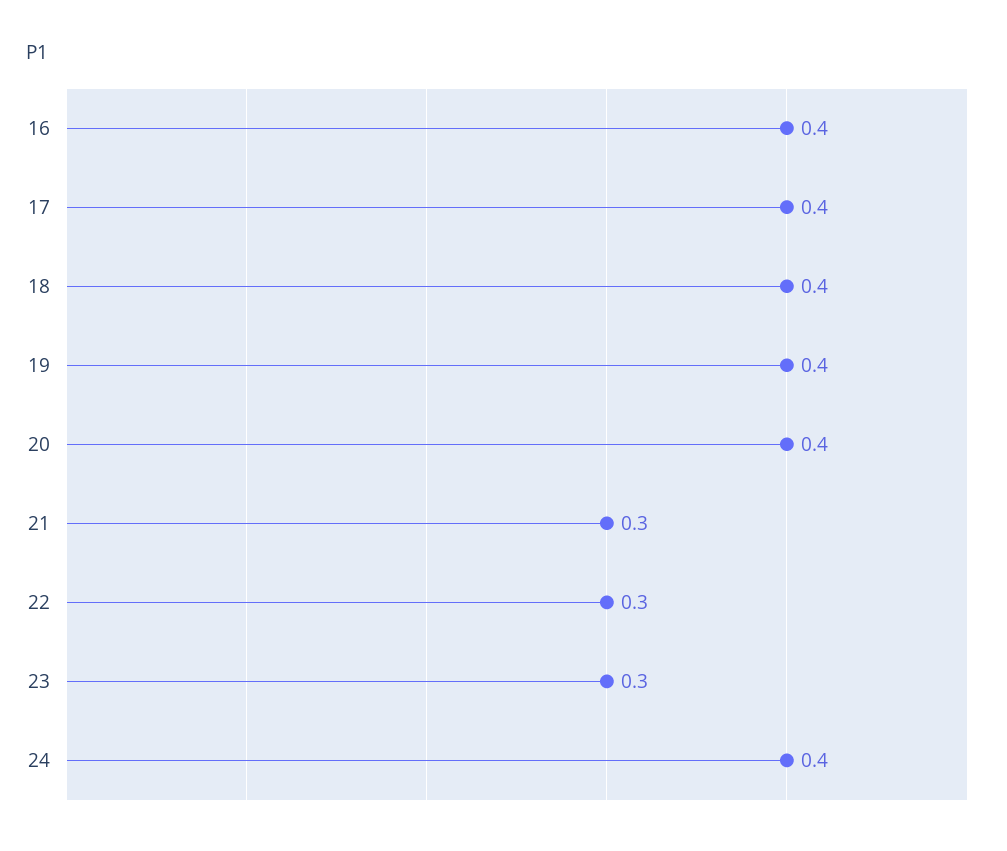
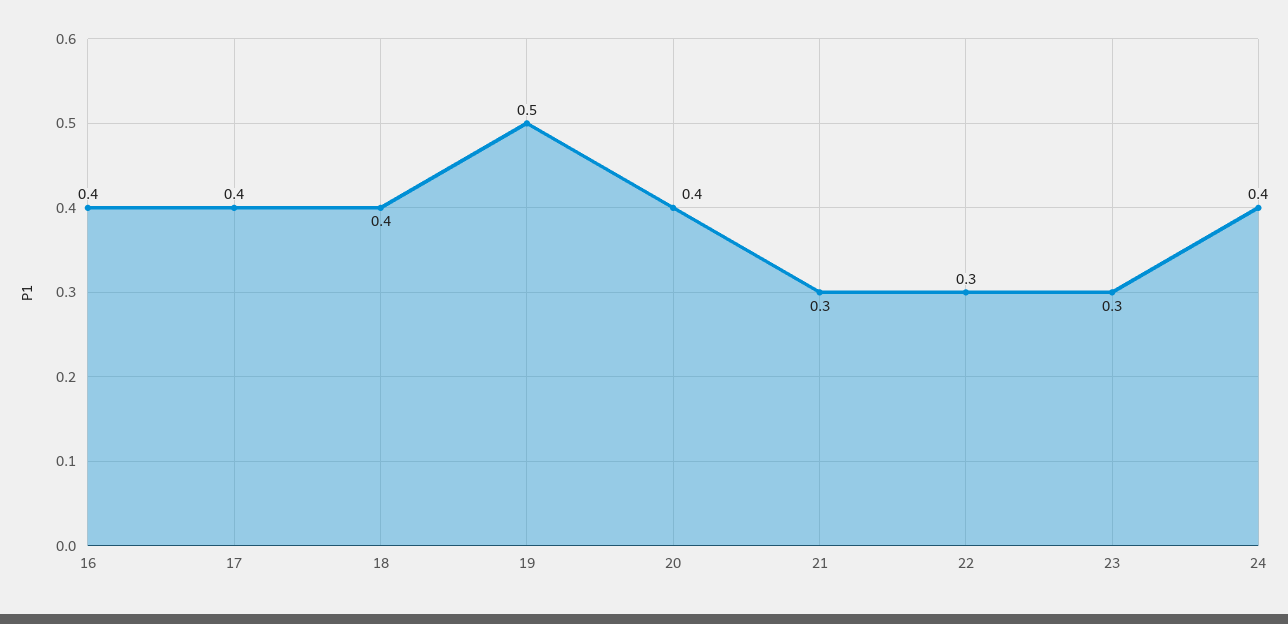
  {
    "16": 0.4,
    "17": 0.4,
    "18": 0.4,
-   "19": 0.4,
+   "19": 0.5,
    "20": 0.4,
    "21": 0.3,
    "22": 0.3,
    "23": 0.3,
    "24": 0.4
  }

